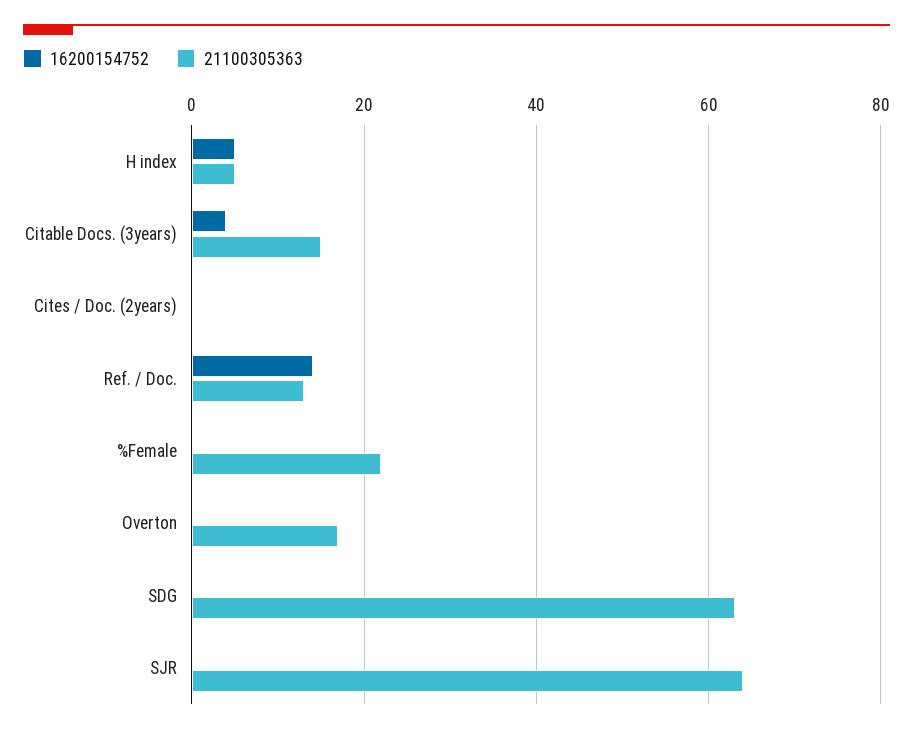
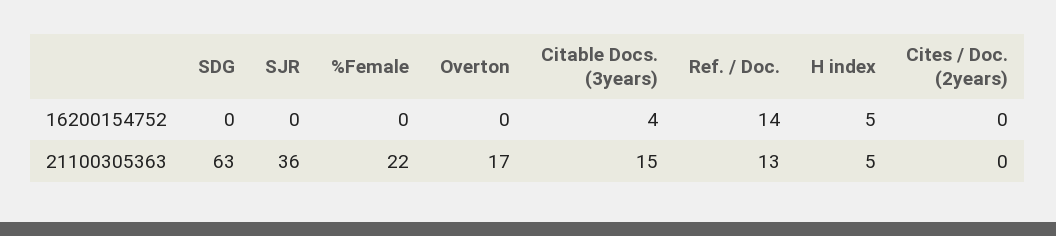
  {
    "16200154752": {
      "H index": 5,
      "Citable Docs. (3years)": 4,
      "Cites / Doc. (2years)": 0,
      "Ref. / Doc.": 14,
      "%Female": 0,
      "Overton": 0,
      "SDG": 0,
      "SJR": 0
    },
    "21100305363": {
      "H index": 5,
      "Citable Docs. (3years)": 15,
      "Cites / Doc. (2years)": 0,
      "Ref. / Doc.": 13,
      "%Female": 22,
      "Overton": 17,
      "SDG": 63,
-     "SJR": 65
+     "SJR": 36
    }
  }

